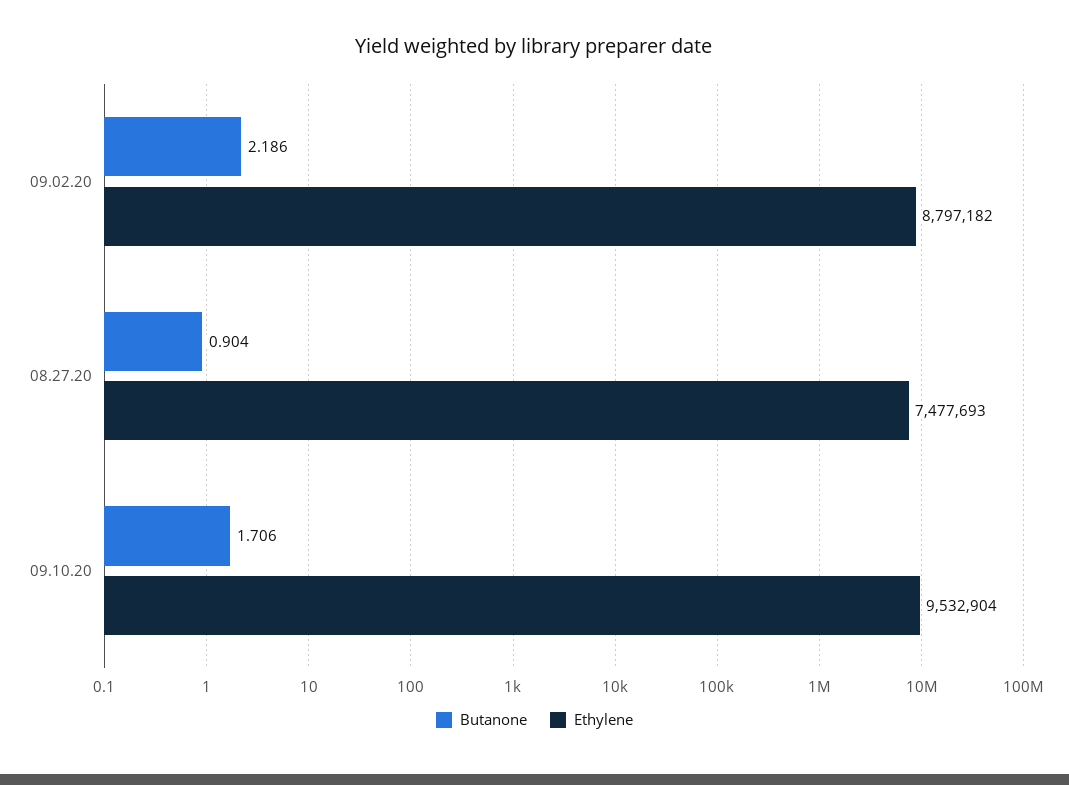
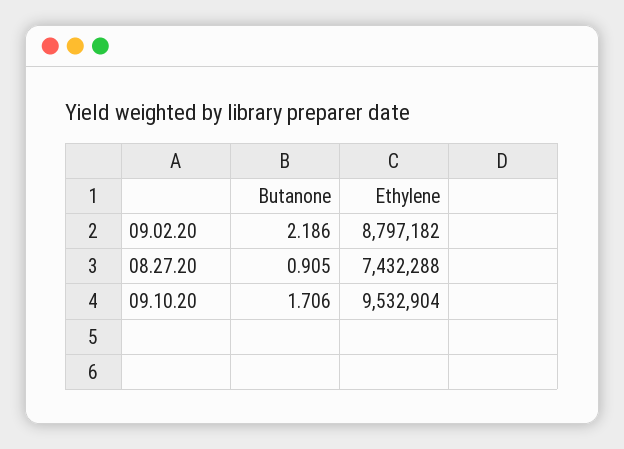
  {
    "Butanone": {
      "09.02.20": 2.186,
-     "08.27.20": 0.904,
+     "08.27.20": 0.905,
      "09.10.20": 1.706
    },
    "Ethylene": {
      "09.02.20": 8797182,
-     "08.27.20": 7477693,
+     "08.27.20": 7432288,
      "09.10.20": 9532904
    }
  }

